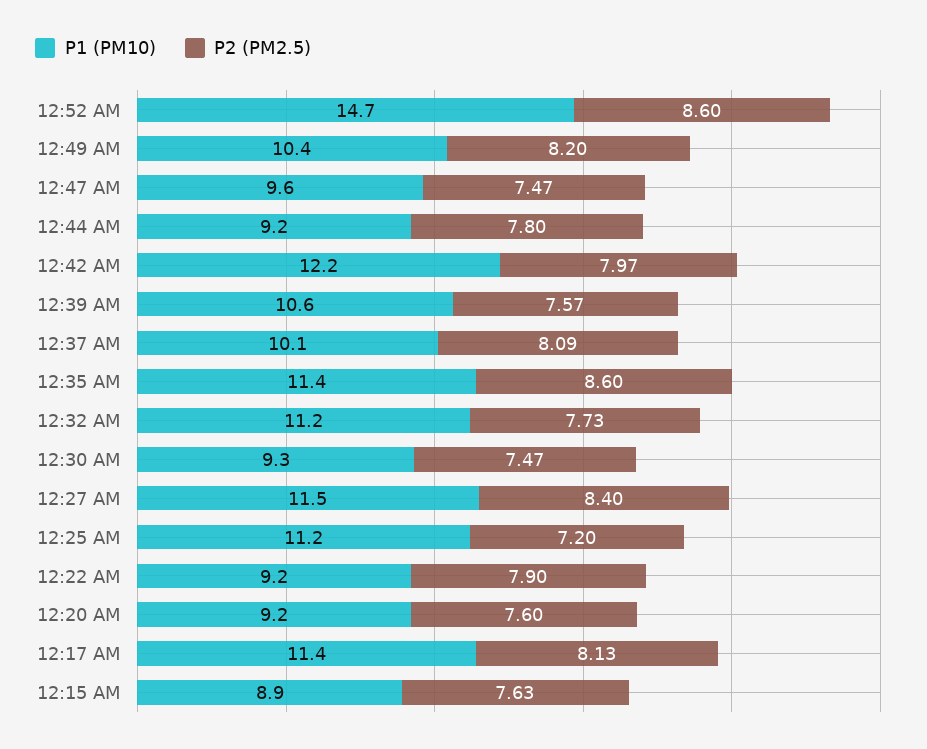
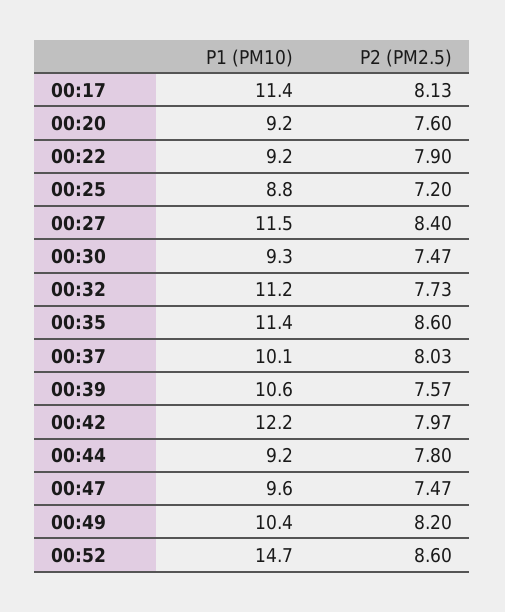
  {
    "P1 (PM10)": {
      "12:52 AM": 14.7,
      "12:49 AM": 10.4,
      "12:47 AM": 9.6,
      "12:44 AM": 9.2,
      "12:42 AM": 12.2,
      "12:39 AM": 10.6,
      "12:37 AM": 10.1,
      "12:35 AM": 11.4,
      "12:32 AM": 11.2,
      "12:30 AM": 9.3,
      "12:27 AM": 11.5,
-     "12:25 AM": 11.2,
+     "12:25 AM": 8.8,
      "12:22 AM": 9.2,
      "12:20 AM": 9.2,
-     "12:17 AM": 11.4,
+     "12:17 AM": 11.4
-     "12:15 AM": 8.9
    },
    "P2 (PM2.5)": {
      "12:52 AM": 8.6,
      "12:49 AM": 8.2,
      "12:47 AM": 7.47,
      "12:44 AM": 7.8,
      "12:42 AM": 7.97,
      "12:39 AM": 7.57,
-     "12:37 AM": 8.09,
+     "12:37 AM": 8.03,
      "12:35 AM": 8.6,
      "12:32 AM": 7.73,
      "12:30 AM": 7.47,
      "12:27 AM": 8.4,
      "12:25 AM": 7.2,
      "12:22 AM": 7.9,
      "12:20 AM": 7.6,
-     "12:17 AM": 8.13,
+     "12:17 AM": 8.13
-     "12:15 AM": 7.63
    }
  }

